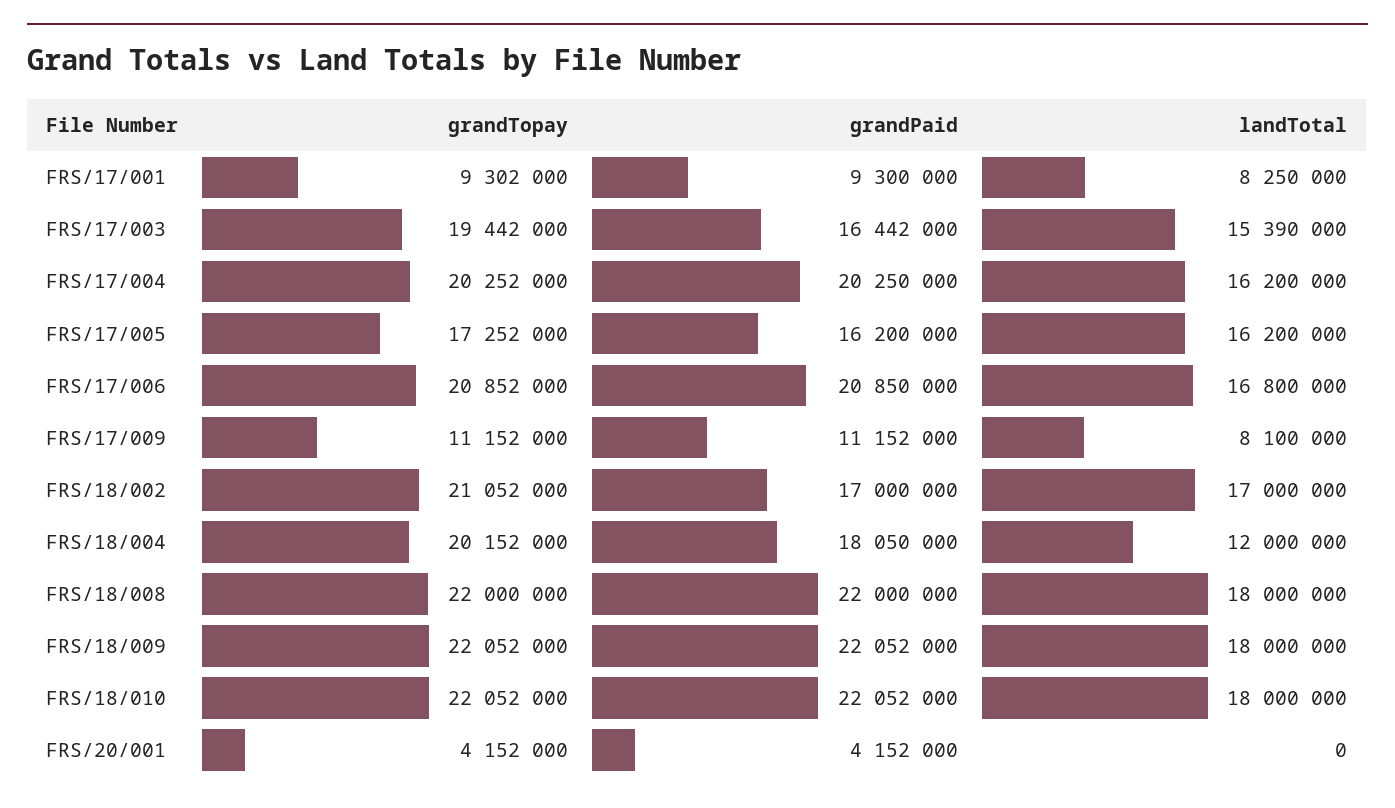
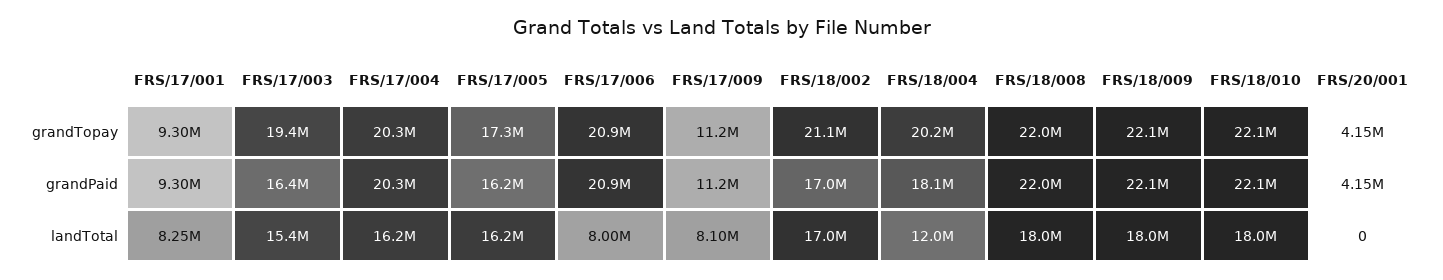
  {
    "grandTopay": {
      "FRS/17/001": 9302000,
      "FRS/17/003": 19442000,
      "FRS/17/004": 20252000,
      "FRS/17/005": 17252000,
      "FRS/17/006": 20852000,
      "FRS/17/009": 11152000,
      "FRS/18/002": 21052000,
      "FRS/18/004": 20152000,
      "FRS/18/008": 22000000,
      "FRS/18/009": 22052000,
      "FRS/18/010": 22052000,
      "FRS/20/001": 4152000
    },
    "grandPaid": {
      "FRS/17/001": 9300000,
      "FRS/17/003": 16442000,
      "FRS/17/004": 20250000,
      "FRS/17/005": 16200000,
      "FRS/17/006": 20850000,
      "FRS/17/009": 11152000,
      "FRS/18/002": 17000000,
      "FRS/18/004": 18050000,
      "FRS/18/008": 22000000,
      "FRS/18/009": 22052000,
      "FRS/18/010": 22052000,
      "FRS/20/001": 4152000
    },
    "landTotal": {
      "FRS/17/001": 8250000,
      "FRS/17/003": 15390000,
      "FRS/17/004": 16200000,
      "FRS/17/005": 16200000,
-     "FRS/17/006": 16800000,
+     "FRS/17/006": 8000000,
      "FRS/17/009": 8100000,
      "FRS/18/002": 17000000,
      "FRS/18/004": 12000000,
      "FRS/18/008": 18000000,
      "FRS/18/009": 18000000,
      "FRS/18/010": 18000000,
      "FRS/20/001": 0
    }
  }

